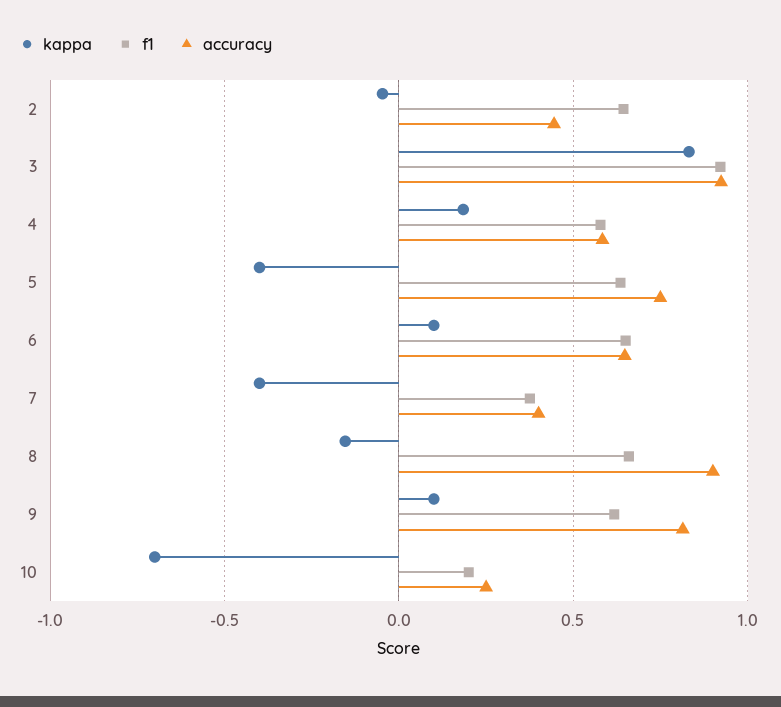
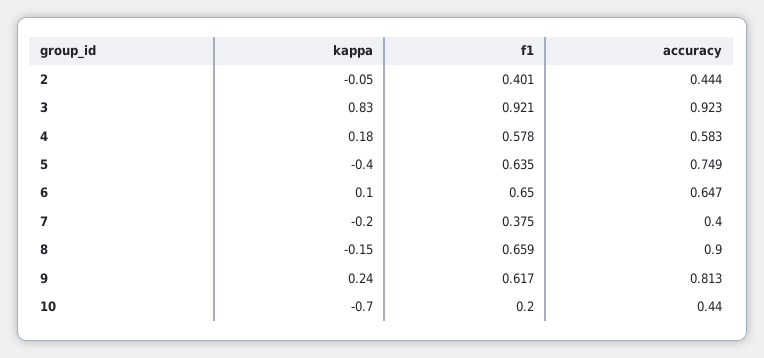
  {
    "kappa": {
      "2": -0.05,
      "3": 0.83,
      "4": 0.18,
      "5": -0.4,
      "6": 0.1,
-     "7": -0.4,
+     "7": -0.2,
      "8": -0.15,
-     "9": 0.1,
+     "9": 0.24,
      "10": -0.7
    },
    "f1": {
-     "2": 0.65,
+     "2": 0.401,
      "3": 0.921,
      "4": 0.578,
      "5": 0.635,
      "6": 0.65,
      "7": 0.375,
      "8": 0.659,
      "9": 0.617,
      "10": 0.2
    },
    "accuracy": {
      "2": 0.444,
      "3": 0.923,
      "4": 0.583,
      "5": 0.749,
      "6": 0.647,
      "7": 0.4,
      "8": 0.9,
      "9": 0.813,
-     "10": 0.25
+     "10": 0.44
    }
  }

